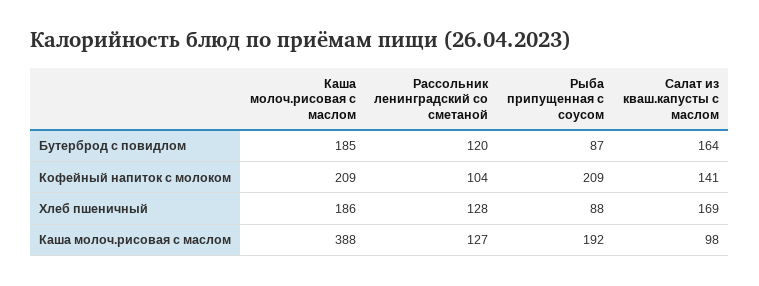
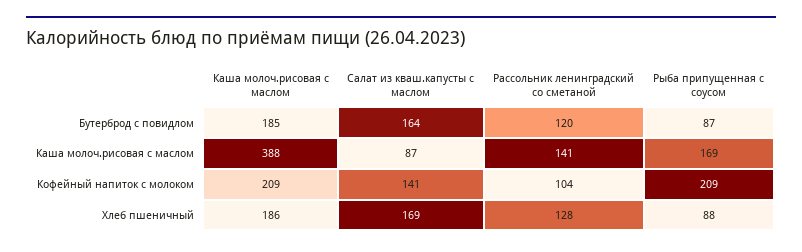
  {
    "Каша молоч.рисовая с маслом": {
      "Бутерброд с повидлом": 185,
      "Кофейный напиток с молоком": 209,
      "Хлеб пшеничный": 186,
      "Каша молоч.рисовая с маслом": 388
    },
    "Рассольник ленинградский со сметаной": {
      "Бутерброд с повидлом": 120,
      "Кофейный напиток с молоком": 104,
      "Хлеб пшеничный": 128,
-     "Каша молоч.рисовая с маслом": 127
+     "Каша молоч.рисовая с маслом": 141
    },
    "Рыба припущенная с соусом": {
      "Бутерброд с повидлом": 87,
      "Кофейный напиток с молоком": 209,
      "Хлеб пшеничный": 88,
-     "Каша молоч.рисовая с маслом": 192
+     "Каша молоч.рисовая с маслом": 169
    },
    "Салат из кваш.капусты с маслом": {
      "Бутерброд с повидлом": 164,
      "Кофейный напиток с молоком": 141,
      "Хлеб пшеничный": 169,
-     "Каша молоч.рисовая с маслом": 98
+     "Каша молоч.рисовая с маслом": 87
    }
  }

